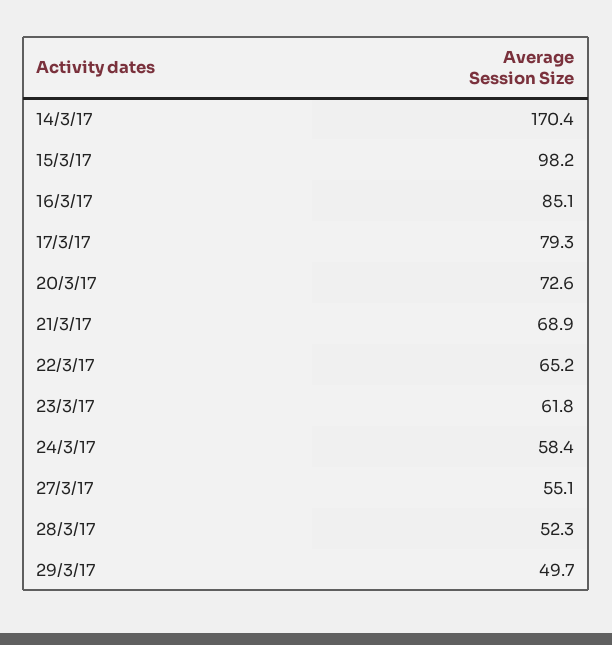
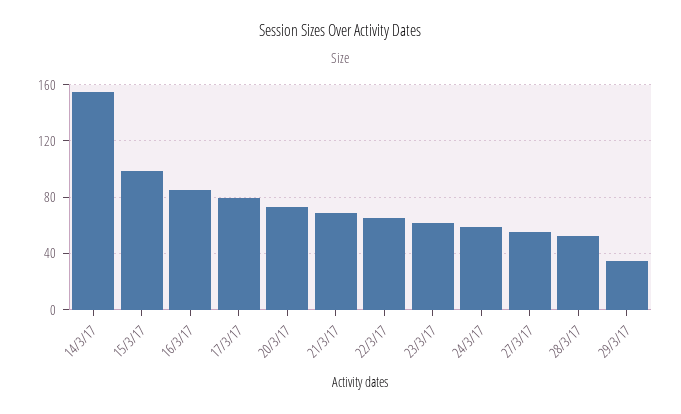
  {
-   "14/3/17": 170.4,
+   "14/3/17": 155,
    "15/3/17": 98.2,
    "16/3/17": 85.1,
    "17/3/17": 79.3,
    "20/3/17": 72.6,
    "21/3/17": 68.9,
    "22/3/17": 65.2,
    "23/3/17": 61.8,
    "24/3/17": 58.4,
    "27/3/17": 55.1,
    "28/3/17": 52.3,
-   "29/3/17": 49.7
+   "29/3/17": 35
  }

